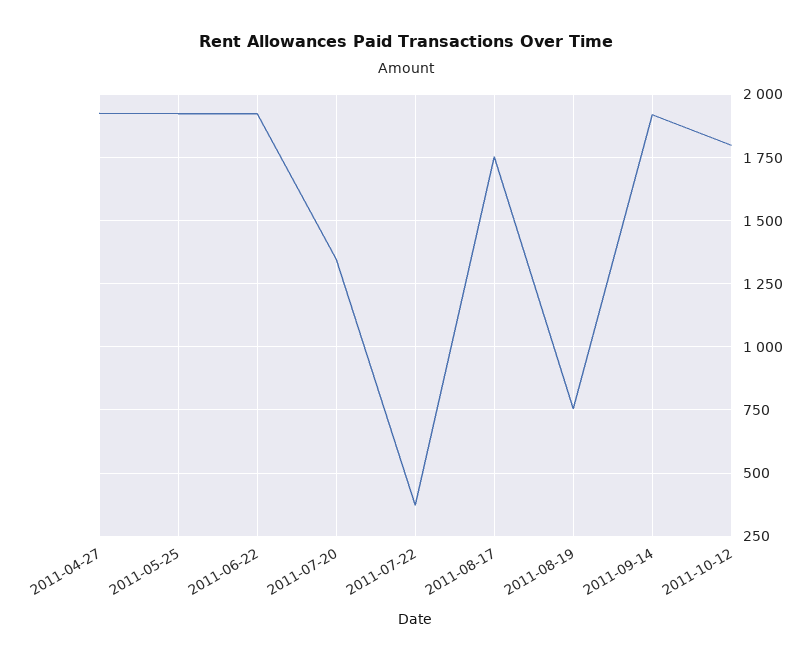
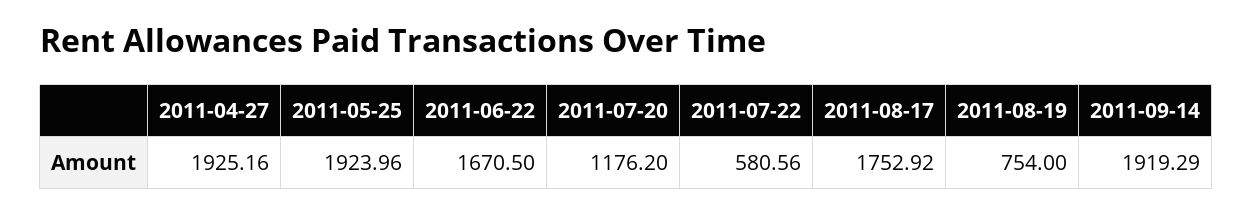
  {
    "2011-04-27": 1925.16,
    "2011-05-25": 1923.96,
-   "2011-06-22": 1925,
+   "2011-06-22": 1670.5,
-   "2011-07-20": 1350,
+   "2011-07-20": 1176.2,
-   "2011-07-22": 375,
+   "2011-07-22": 580.56,
    "2011-08-17": 1752.92,
    "2011-08-19": 754,
-   "2011-09-14": 1919.29,
+   "2011-09-14": 1919.29
-   "2011-10-12": 1800
  }

